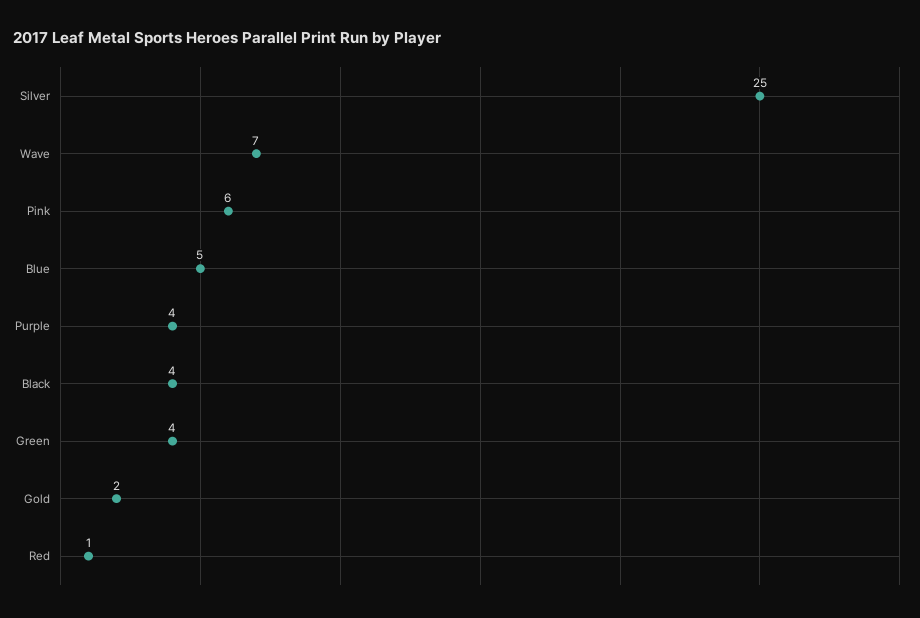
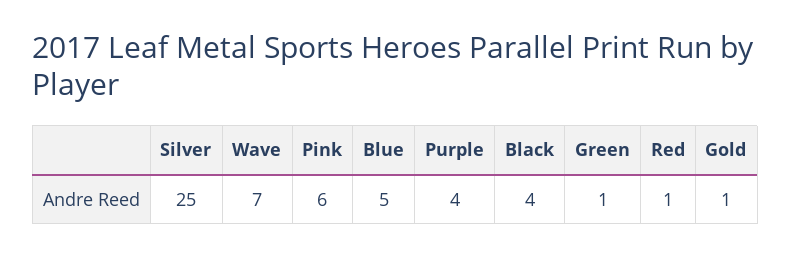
  {
    "Silver": 25,
    "Wave": 7,
    "Pink": 6,
    "Blue": 5,
    "Purple": 4,
    "Black": 4,
-   "Green": 4,
+   "Green": 1,
-   "Gold": 2,
+   "Gold": 1,
    "Red": 1
  }

